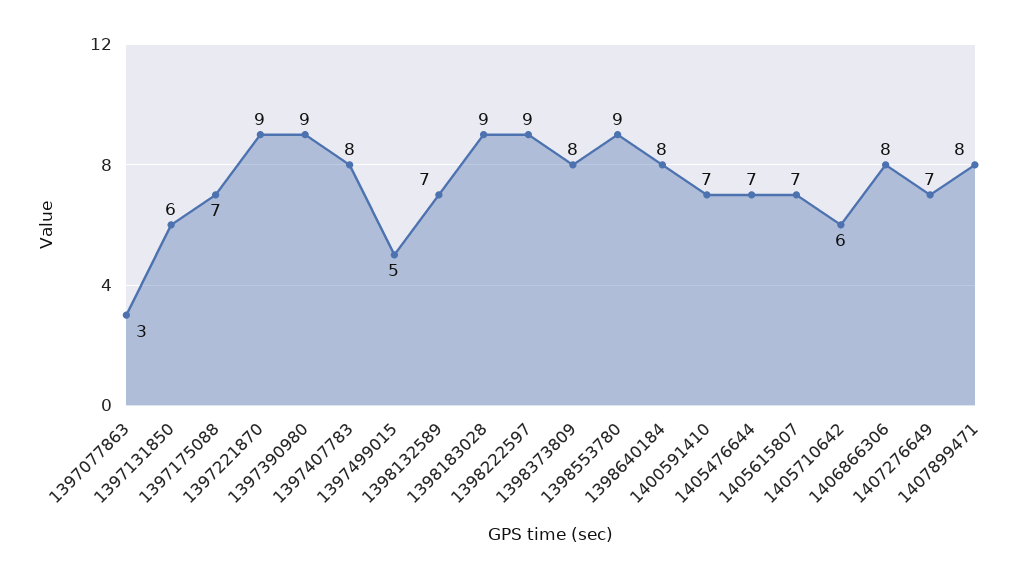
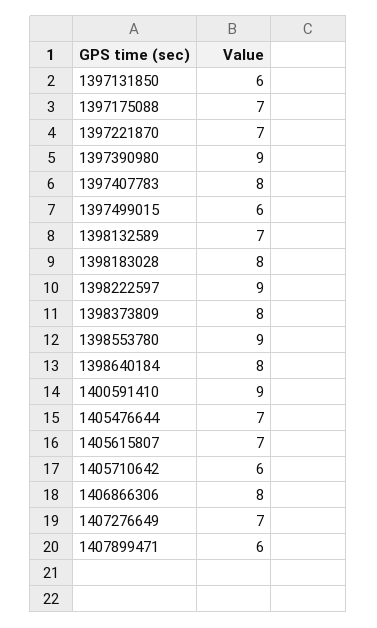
  {
-   "1397077863": 3,
    "1397131850": 6,
    "1397175088": 7,
-   "1397221870": 9,
+   "1397221870": 7,
    "1397390980": 9,
    "1397407783": 8,
-   "1397499015": 5,
+   "1397499015": 6,
    "1398132589": 7,
-   "1398183028": 9,
+   "1398183028": 8,
    "1398222597": 9,
    "1398373809": 8,
    "1398553780": 9,
    "1398640184": 8,
-   "1400591410": 7,
+   "1400591410": 9,
    "1405476644": 7,
    "1405615807": 7,
    "1405710642": 6,
    "1406866306": 8,
    "1407276649": 7,
-   "1407899471": 8
+   "1407899471": 6
  }

